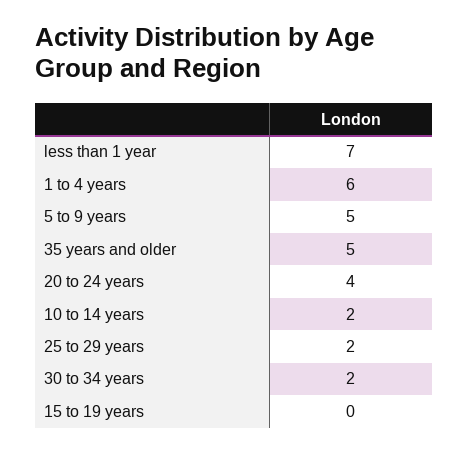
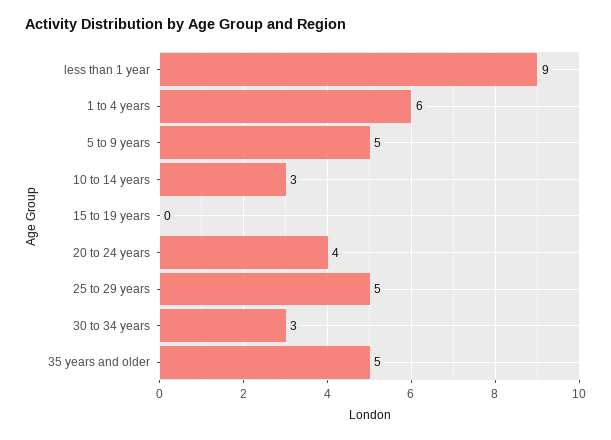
  {
-   "less than 1 year": 7,
+   "less than 1 year": 9,
    "1 to 4 years": 6,
    "5 to 9 years": 5,
    "35 years and older": 5,
    "20 to 24 years": 4,
-   "10 to 14 years": 2,
+   "10 to 14 years": 3,
-   "25 to 29 years": 2,
+   "25 to 29 years": 5,
-   "30 to 34 years": 2,
+   "30 to 34 years": 3,
    "15 to 19 years": 0
  }

